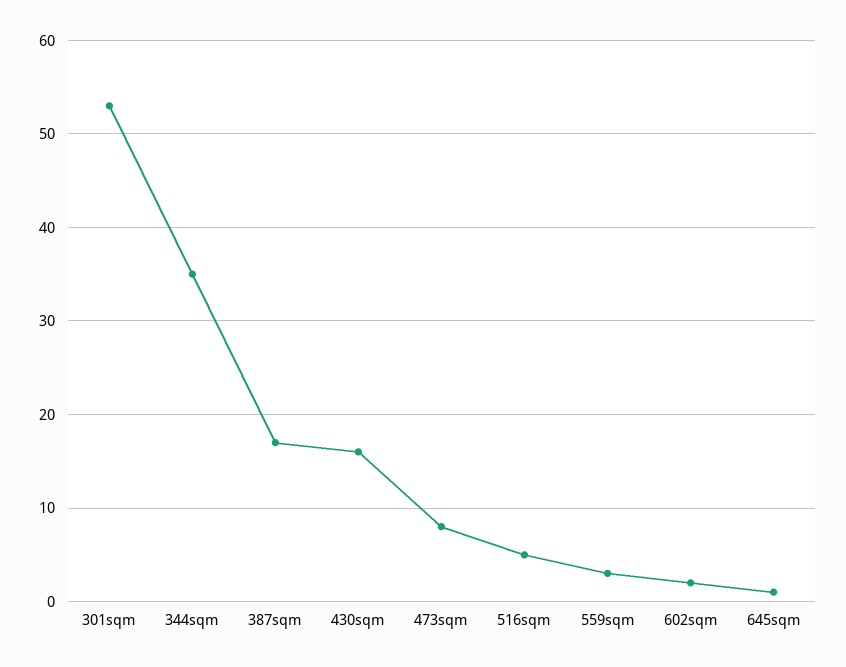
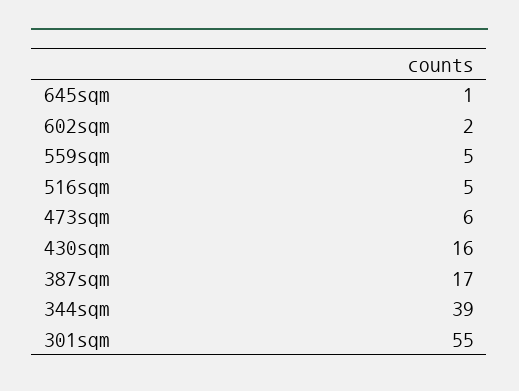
  {
-   "301sqm": 53,
+   "301sqm": 55,
-   "344sqm": 35,
+   "344sqm": 39,
    "387sqm": 17,
    "430sqm": 16,
-   "473sqm": 8,
+   "473sqm": 6,
    "516sqm": 5,
-   "559sqm": 3,
+   "559sqm": 5,
    "602sqm": 2,
    "645sqm": 1
  }

